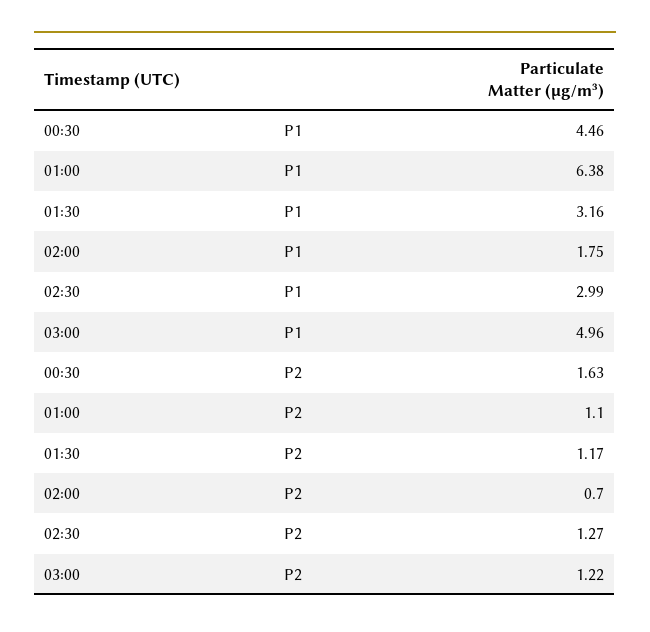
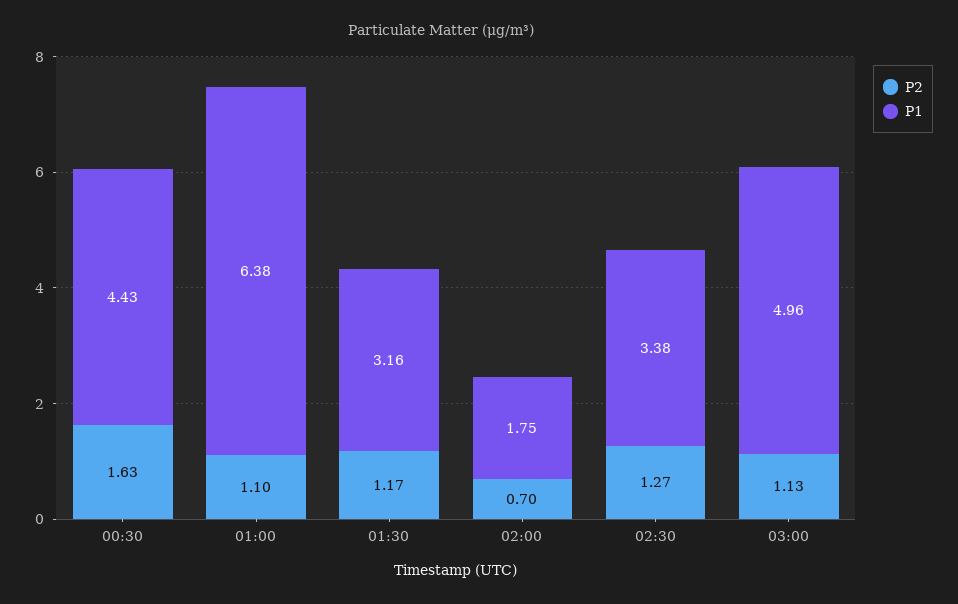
  {
    "P1": {
-     "00:30": 4.46,
+     "00:30": 4.43,
      "01:00": 6.38,
      "01:30": 3.16,
      "02:00": 1.75,
-     "02:30": 2.99,
+     "02:30": 3.38,
      "03:00": 4.96
    },
    "P2": {
      "00:30": 1.63,
      "01:00": 1.1,
      "01:30": 1.17,
      "02:00": 0.7,
      "02:30": 1.27,
-     "03:00": 1.22
+     "03:00": 1.13
    }
  }

